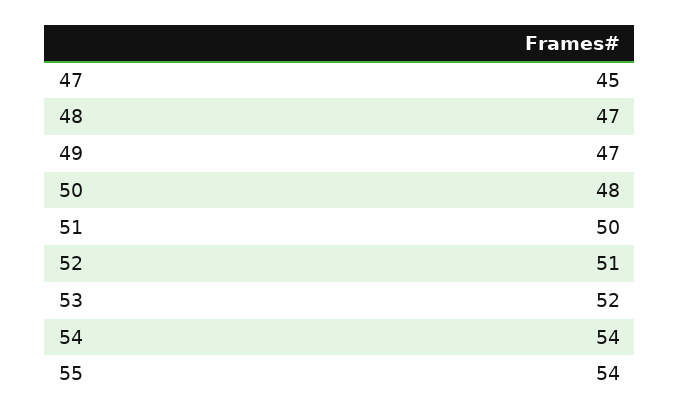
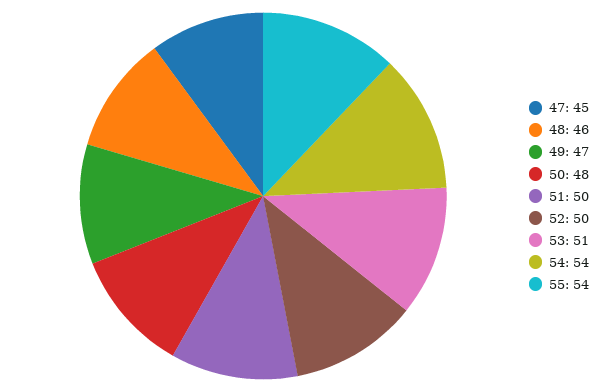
  {
    "47": 45,
-   "48": 47,
+   "48": 46,
    "49": 47,
    "50": 48,
    "51": 50,
-   "52": 51,
+   "52": 50,
-   "53": 52,
+   "53": 51,
    "54": 54,
    "55": 54
  }

